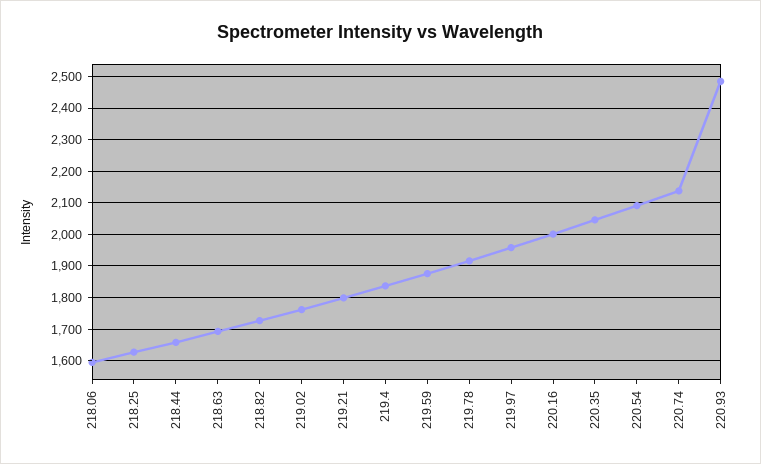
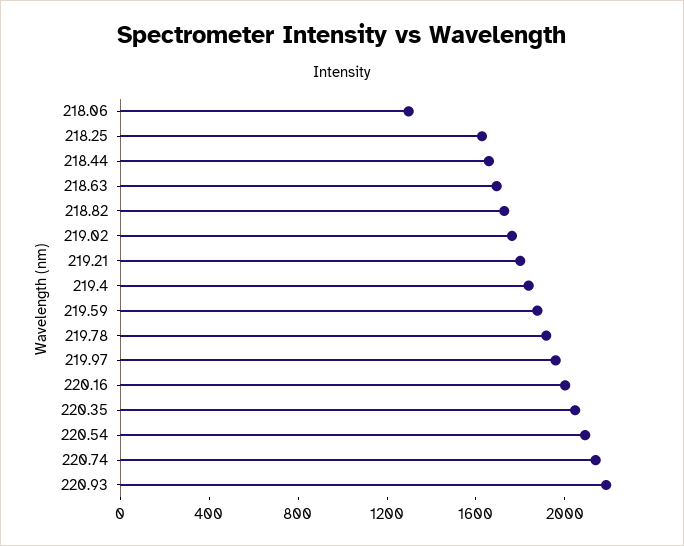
  {
-   "218.06": 1600,
+   "218.06": 1300,
    "218.25": 1620,
    "218.44": 1660,
    "218.63": 1700,
    "218.82": 1720,
    "219.02": 1760,
    "219.21": 1800,
    "219.4": 1840,
    "219.59": 1880,
    "219.78": 1920,
    "219.97": 1960,
    "220.16": 2000,
    "220.35": 2040,
    "220.54": 2100,
    "220.74": 2140,
-   "220.93": 2480
+   "220.93": 2200
  }

